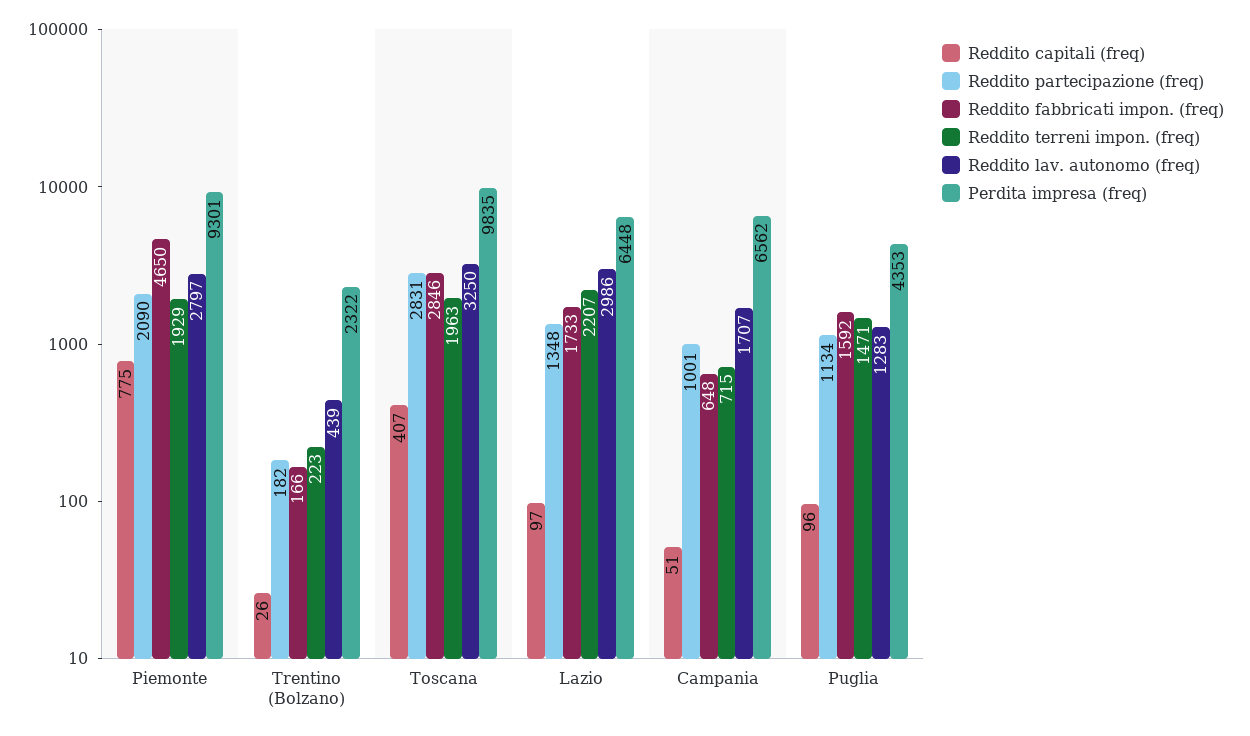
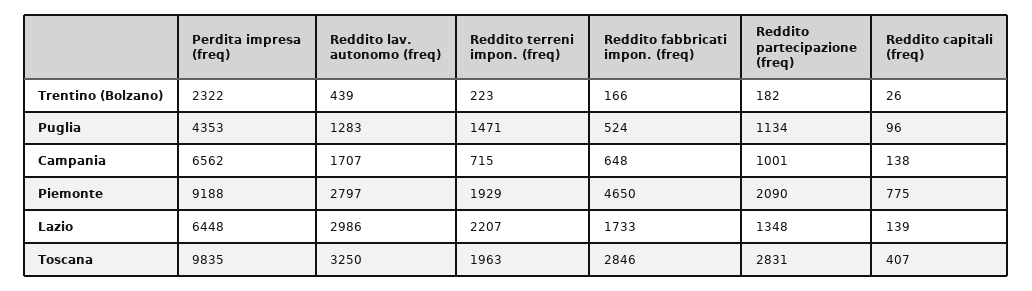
  {
    "Reddito capitali (freq)": {
      "Piemonte": 775,
      "Trentino (Bolzano)": 26,
      "Toscana": 407,
-     "Lazio": 97,
+     "Lazio": 139,
-     "Campania": 51,
+     "Campania": 138,
      "Puglia": 96
    },
    "Reddito partecipazione (freq)": {
      "Piemonte": 2090,
      "Trentino (Bolzano)": 182,
      "Toscana": 2831,
      "Lazio": 1348,
      "Campania": 1001,
      "Puglia": 1134
    },
    "Reddito fabbricati impon. (freq)": {
      "Piemonte": 4650,
      "Trentino (Bolzano)": 166,
      "Toscana": 2846,
      "Lazio": 1733,
      "Campania": 648,
-     "Puglia": 1592
+     "Puglia": 524
    },
    "Reddito terreni impon. (freq)": {
      "Piemonte": 1929,
      "Trentino (Bolzano)": 223,
      "Toscana": 1963,
      "Lazio": 2207,
      "Campania": 715,
      "Puglia": 1471
    },
    "Reddito lav. autonomo (freq)": {
      "Piemonte": 2797,
      "Trentino (Bolzano)": 439,
      "Toscana": 3250,
      "Lazio": 2986,
      "Campania": 1707,
      "Puglia": 1283
    },
    "Perdita impresa (freq)": {
-     "Piemonte": 9301,
+     "Piemonte": 9188,
      "Trentino (Bolzano)": 2322,
      "Toscana": 9835,
      "Lazio": 6448,
      "Campania": 6562,
      "Puglia": 4353
    }
  }

